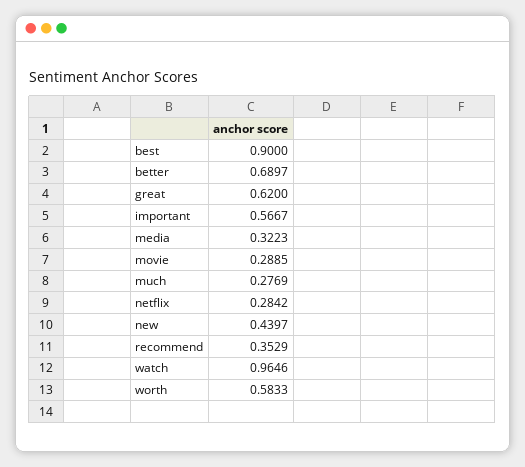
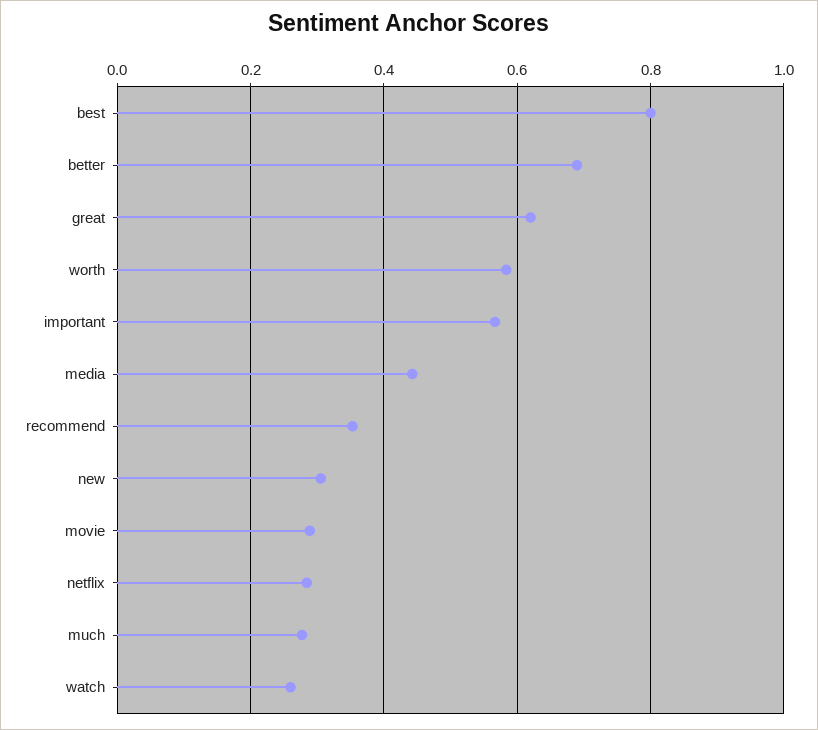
  {
-   "best": 0.9,
+   "best": 0.8,
    "better": 0.6897,
    "great": 0.62,
    "important": 0.5667,
-   "media": 0.3223,
+   "media": 0.44,
    "movie": 0.2885,
    "much": 0.2769,
    "netflix": 0.2842,
-   "new": 0.4397,
+   "new": 0.3,
    "recommend": 0.3529,
-   "watch": 0.9646,
+   "watch": 0.26,
    "worth": 0.5833
  }

